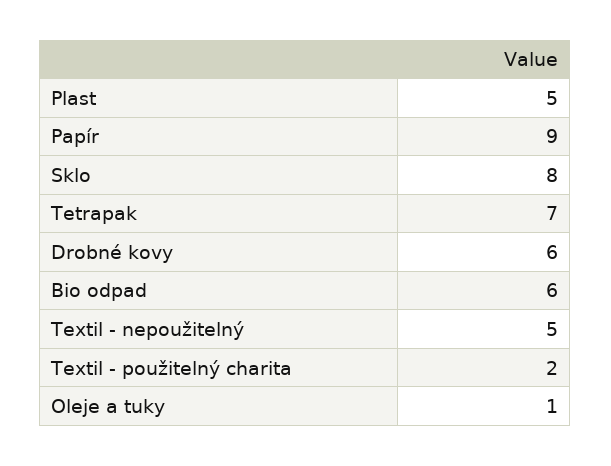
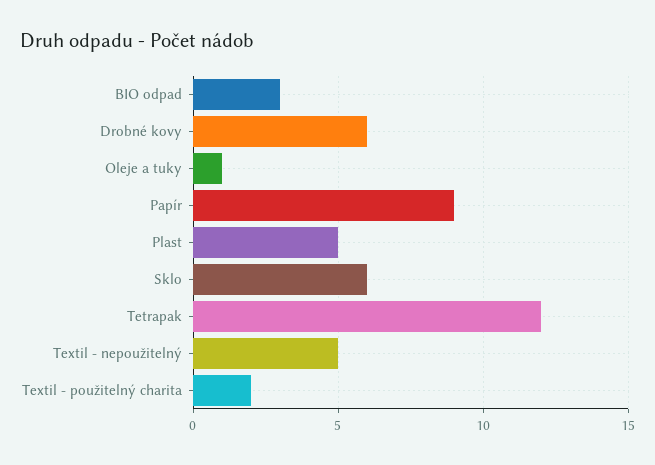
  {
    "Plast": 5,
    "Papír": 9,
-   "Sklo": 8,
+   "Sklo": 6,
-   "Tetrapak": 7,
+   "Tetrapak": 12,
    "Drobné kovy": 6,
-   "Bio odpad": 6,
+   "Bio odpad": 3,
    "Textil - nepoužitelný": 5,
    "Textil - použitelný charita": 2,
    "Oleje a tuky": 1
  }

